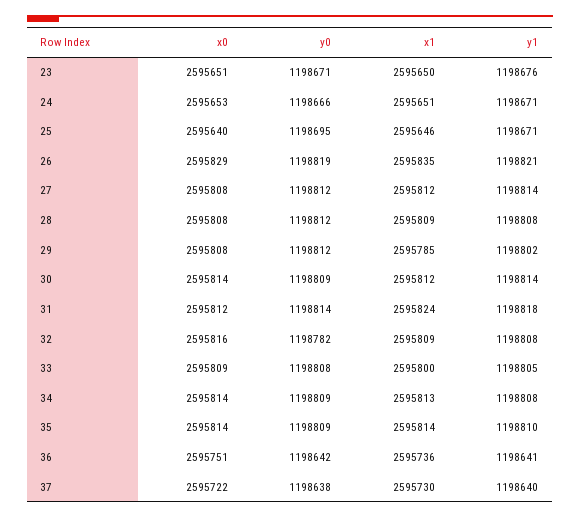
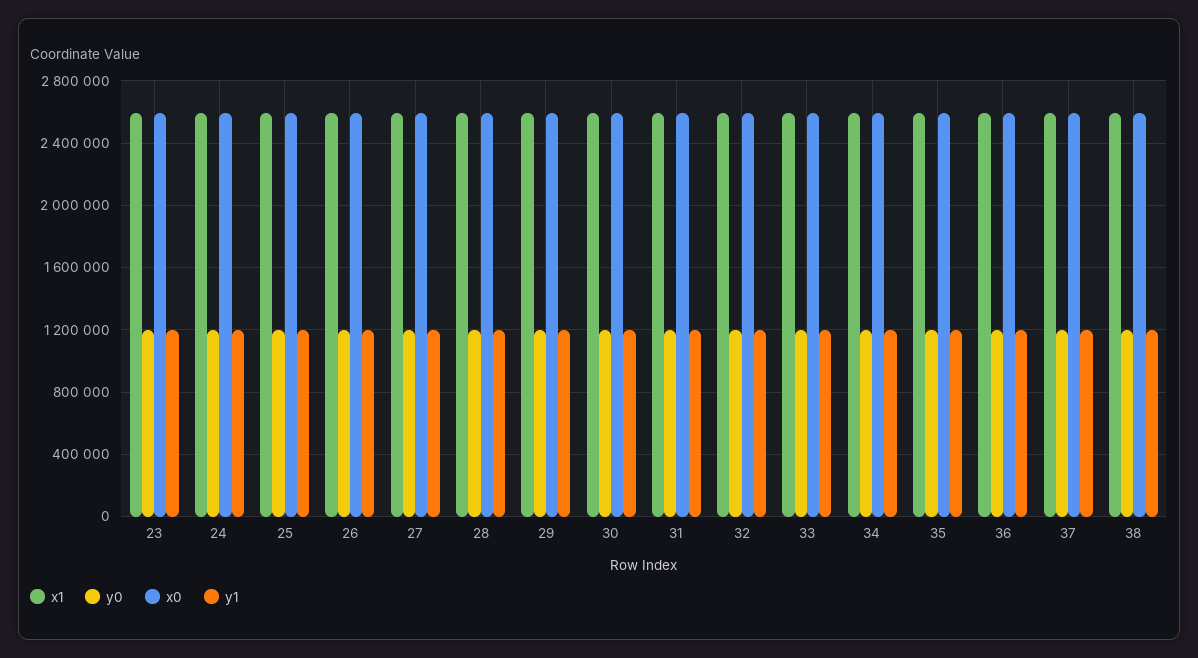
  {
    "x0": {
      "23": 2595651,
      "24": 2595653,
      "25": 2595640,
      "26": 2595829,
      "27": 2595808,
      "28": 2595808,
      "29": 2595808,
      "30": 2595814,
      "31": 2595812,
      "32": 2595816,
      "33": 2595809,
      "34": 2595814,
      "35": 2595814,
      "36": 2595751,
-     "37": 2595722
+     "37": 2595722,
+     "38": 2600000
    },
    "y0": {
      "23": 1198671,
      "24": 1198666,
      "25": 1198695,
      "26": 1198819,
      "27": 1198812,
      "28": 1198812,
      "29": 1198812,
      "30": 1198809,
      "31": 1198814,
      "32": 1198782,
      "33": 1198808,
      "34": 1198809,
      "35": 1198809,
      "36": 1198642,
-     "37": 1198638
+     "37": 1198638,
+     "38": 1200000
    },
    "x1": {
      "23": 2595650,
      "24": 2595651,
      "25": 2595646,
      "26": 2595835,
      "27": 2595812,
      "28": 2595809,
      "29": 2595785,
      "30": 2595812,
      "31": 2595824,
      "32": 2595809,
      "33": 2595800,
      "34": 2595813,
      "35": 2595814,
      "36": 2595736,
-     "37": 2595730
+     "37": 2595730,
+     "38": 2600000
    },
    "y1": {
      "23": 1198676,
      "24": 1198671,
      "25": 1198671,
      "26": 1198821,
      "27": 1198814,
      "28": 1198808,
      "29": 1198802,
      "30": 1198814,
      "31": 1198818,
      "32": 1198808,
      "33": 1198805,
      "34": 1198808,
      "35": 1198810,
      "36": 1198641,
-     "37": 1198640
+     "37": 1198640,
+     "38": 1200000
    }
  }

